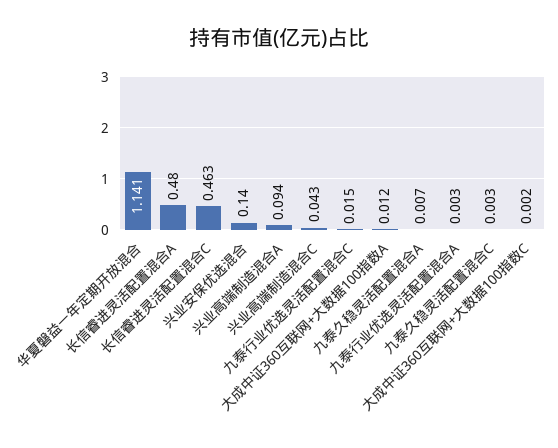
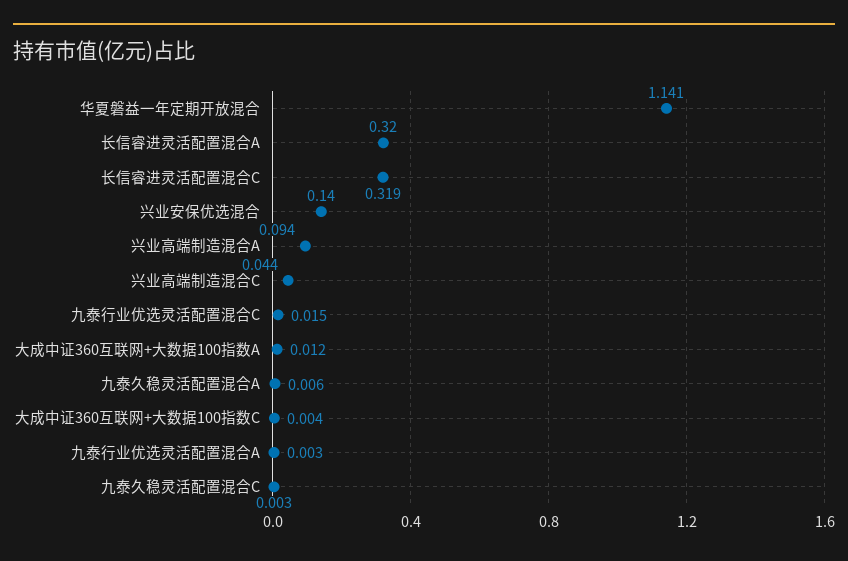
  {
    "华夏磐益一年定期开放混合": 1.141,
-   "长信睿进灵活配置混合A": 0.48,
+   "长信睿进灵活配置混合A": 0.32,
-   "长信睿进灵活配置混合C": 0.463,
+   "长信睿进灵活配置混合C": 0.319,
    "兴业安保优选混合": 0.14,
    "兴业高端制造混合A": 0.094,
-   "兴业高端制造混合C": 0.043,
+   "兴业高端制造混合C": 0.044,
    "九泰行业优选灵活配置混合C": 0.015,
    "大成中证360互联网+大数据100指数A": 0.012,
-   "九泰久稳灵活配置混合A": 0.007,
+   "九泰久稳灵活配置混合A": 0.006,
    "九泰行业优选灵活配置混合A": 0.003,
    "九泰久稳灵活配置混合C": 0.003,
-   "大成中证360互联网+大数据100指数C": 0.002
+   "大成中证360互联网+大数据100指数C": 0.004
  }

